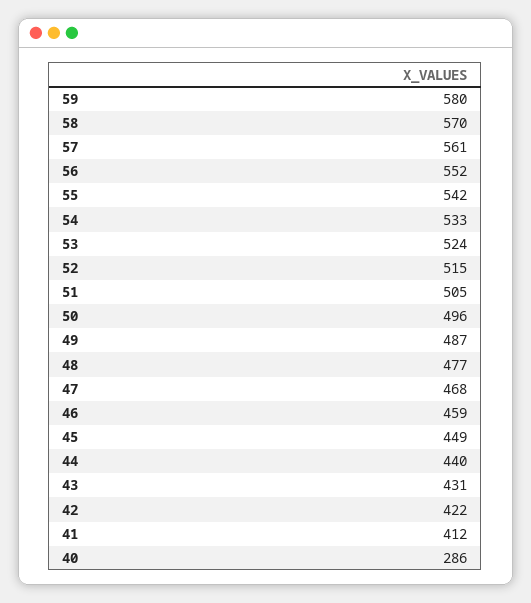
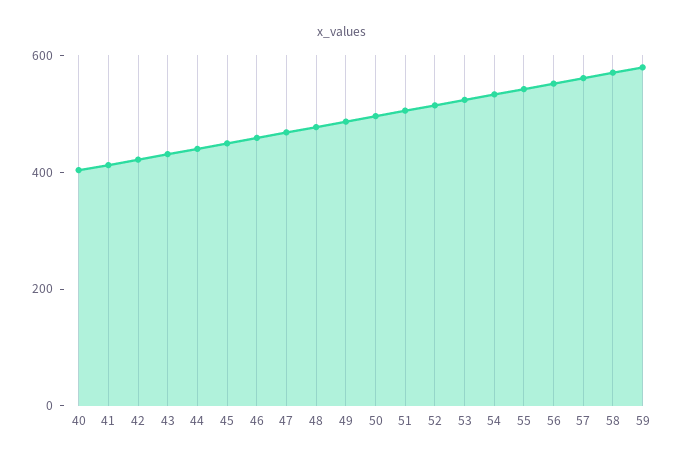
  {
    "59": 580,
    "58": 570,
    "57": 561,
    "56": 552,
    "55": 542,
    "54": 533,
    "53": 524,
    "52": 515,
    "51": 505,
    "50": 496,
    "49": 487,
    "48": 477,
    "47": 468,
    "46": 459,
    "45": 449,
    "44": 440,
    "43": 431,
    "42": 422,
    "41": 412,
-   "40": 286
+   "40": 400
  }

